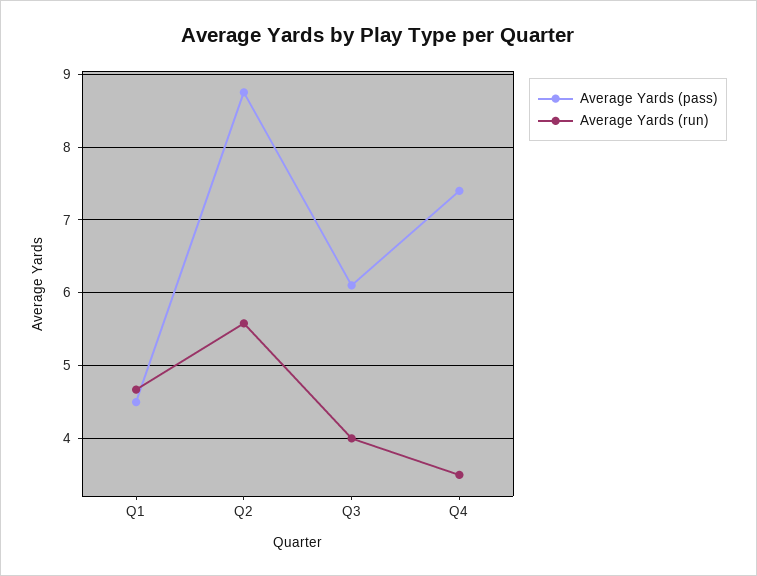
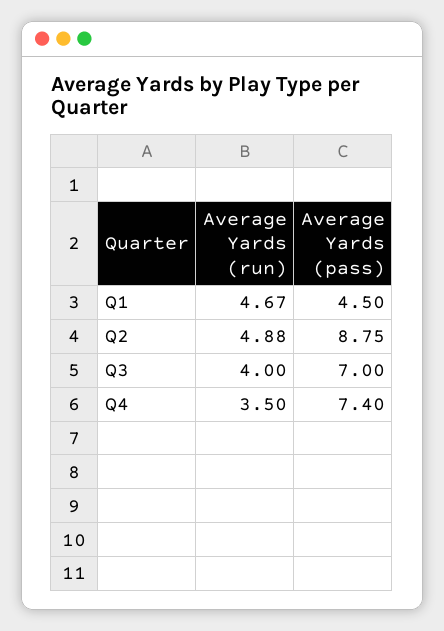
  {
    "Average Yards (pass)": {
      "Q1": 4.5,
      "Q2": 8.75,
-     "Q3": 6.1,
+     "Q3": 7,
      "Q4": 7.4
    },
    "Average Yards (run)": {
      "Q1": 4.67,
-     "Q2": 5.6,
+     "Q2": 4.88,
      "Q3": 4,
      "Q4": 3.5
    }
  }

